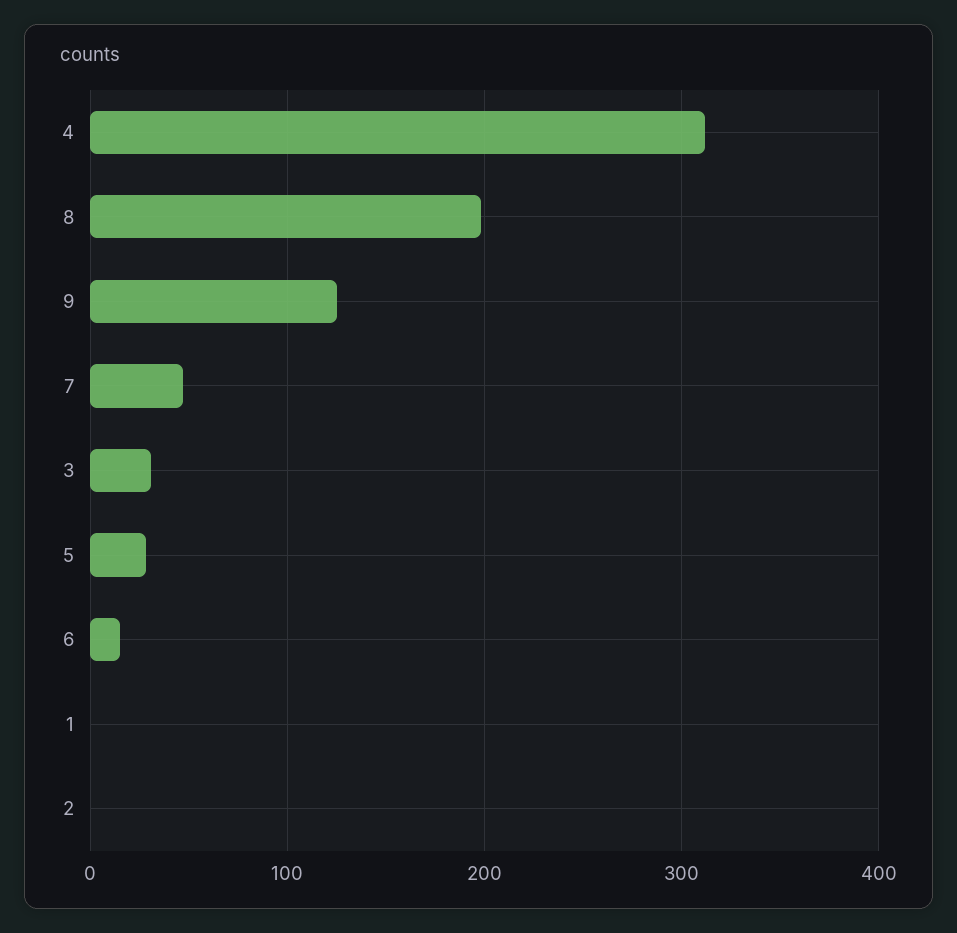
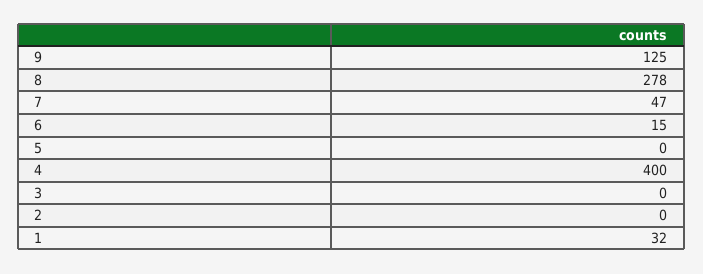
  {
-   "4": 310,
+   "4": 400,
-   "8": 200,
+   "8": 278,
    "9": 125,
    "7": 47,
-   "3": 30,
+   "3": 0,
-   "5": 30,
+   "5": 0,
    "6": 15,
-   "1": 0,
+   "1": 32,
    "2": 0
  }

